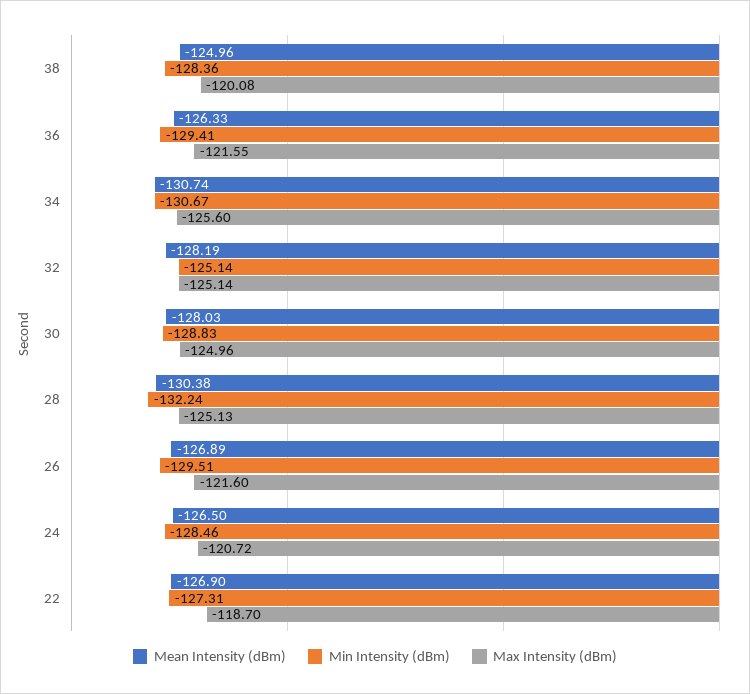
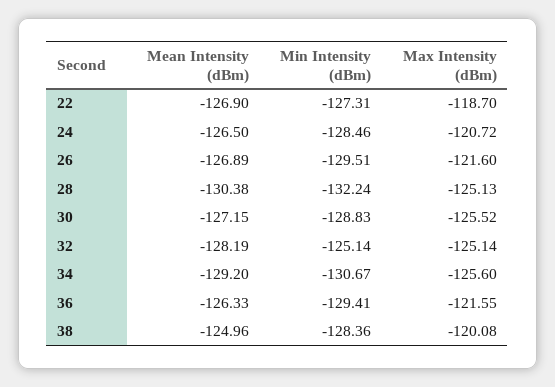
  {
    "Mean Intensity (dBm)": {
      "38": -124.96,
      "36": -126.33,
-     "34": -130.74,
+     "34": -129.2,
      "32": -128.19,
-     "30": -128.03,
+     "30": -127.15,
      "28": -130.38,
      "26": -126.89,
      "24": -126.5,
      "22": -126.9
    },
    "Min Intensity (dBm)": {
      "38": -128.36,
      "36": -129.41,
      "34": -130.67,
      "32": -125.14,
      "30": -128.83,
      "28": -132.24,
      "26": -129.51,
      "24": -128.46,
      "22": -127.31
    },
    "Max Intensity (dBm)": {
      "38": -120.08,
      "36": -121.55,
      "34": -125.6,
      "32": -125.14,
-     "30": -124.96,
+     "30": -125.52,
      "28": -125.13,
      "26": -121.6,
      "24": -120.72,
      "22": -118.7
    }
  }

